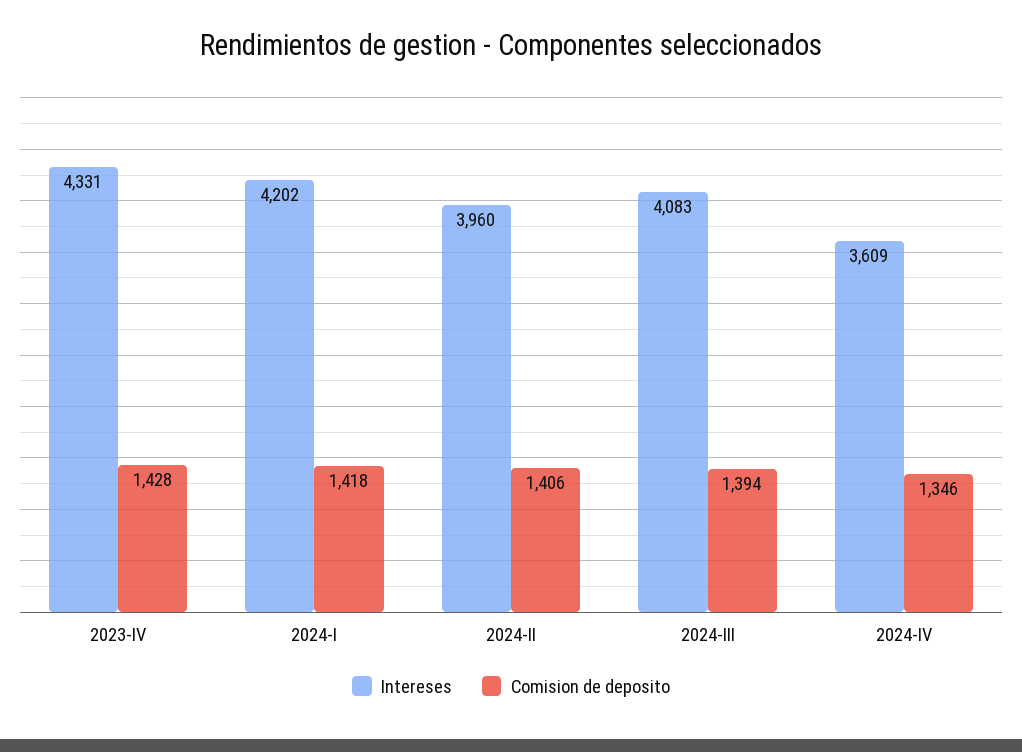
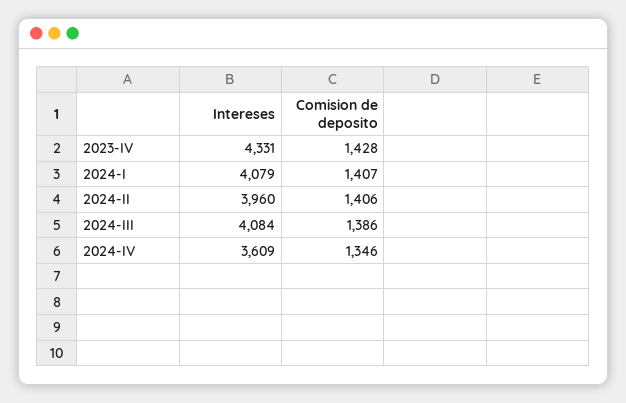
  {
    "Intereses": {
      "2023-IV": 4331,
-     "2024-I": 4202,
+     "2024-I": 4079,
      "2024-II": 3960,
-     "2024-III": 4083,
+     "2024-III": 4084,
      "2024-IV": 3609
    },
    "Comision de deposito": {
      "2023-IV": 1428,
-     "2024-I": 1418,
+     "2024-I": 1407,
      "2024-II": 1406,
-     "2024-III": 1394,
+     "2024-III": 1386,
      "2024-IV": 1346
    }
  }

